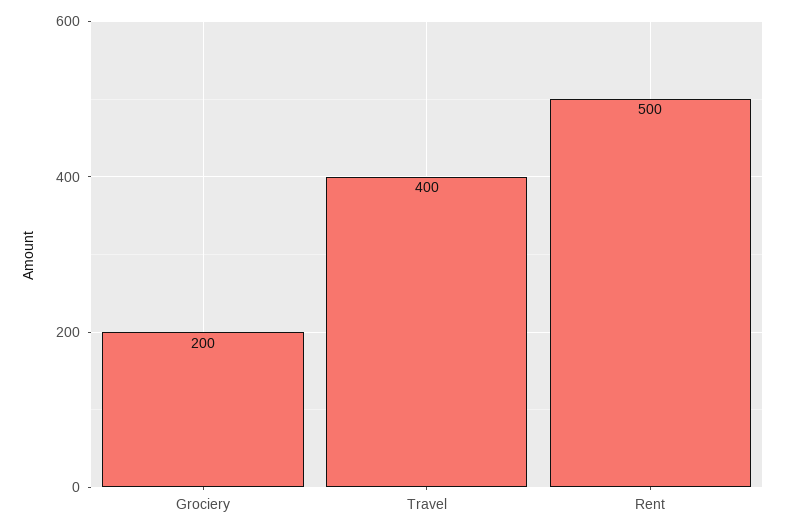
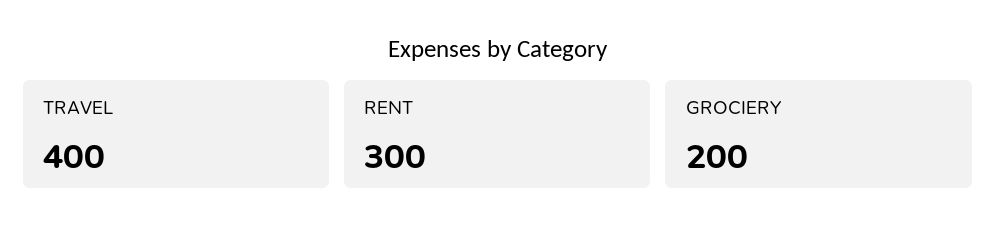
  {
    "Grociery": 200,
    "Travel": 400,
-   "Rent": 500
+   "Rent": 300
  }

